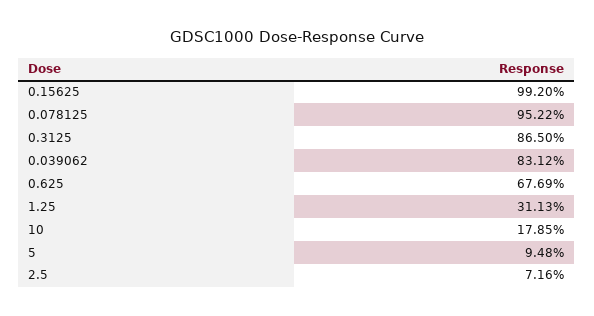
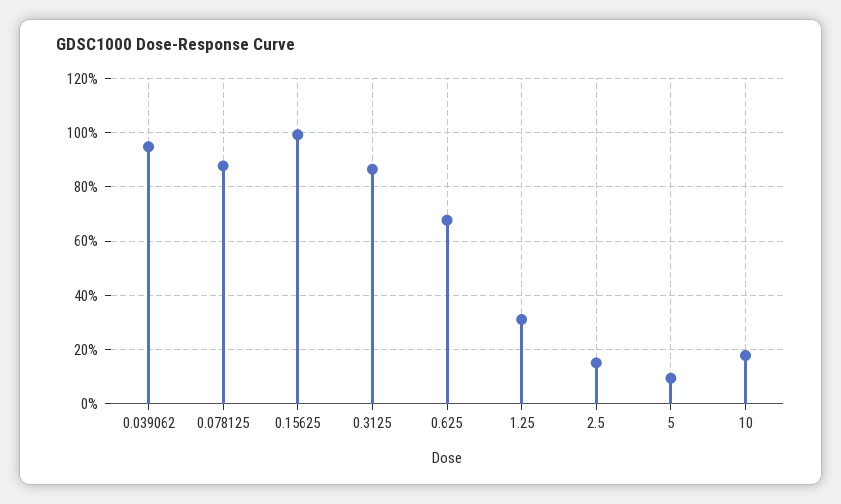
  {
    "0.15625": 99.2,
-   "0.078125": 95.22,
+   "0.078125": 87.5,
    "0.3125": 86.5,
-   "0.039062": 83.12,
+   "0.039062": 95,
    "0.625": 67.69,
    "1.25": 31.13,
    "10": 17.85,
    "5": 9.48,
-   "2.5": 7.16
+   "2.5": 15
  }

